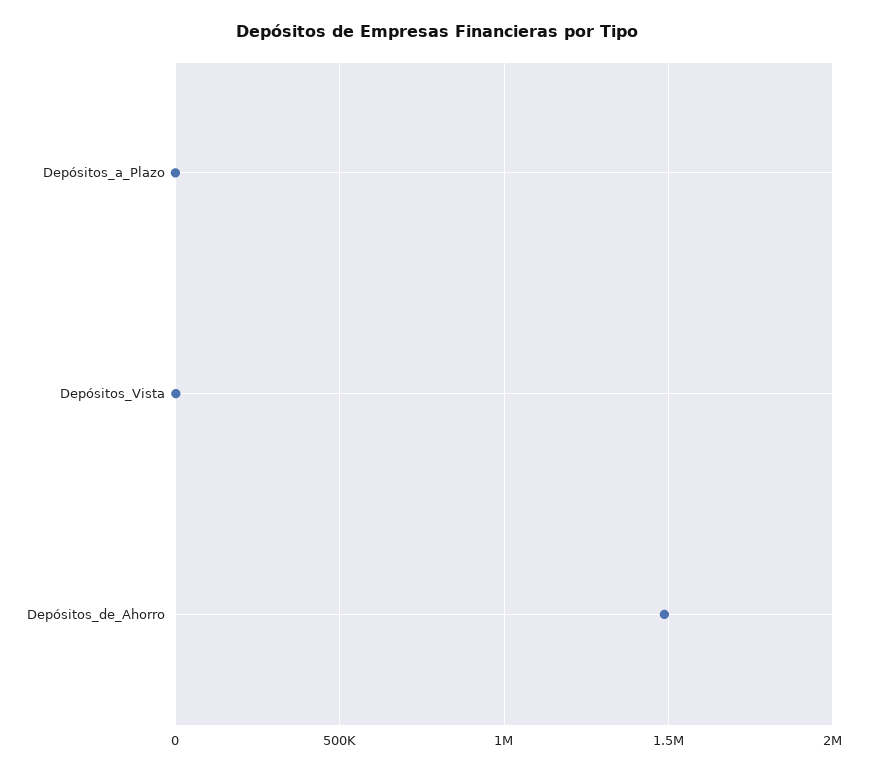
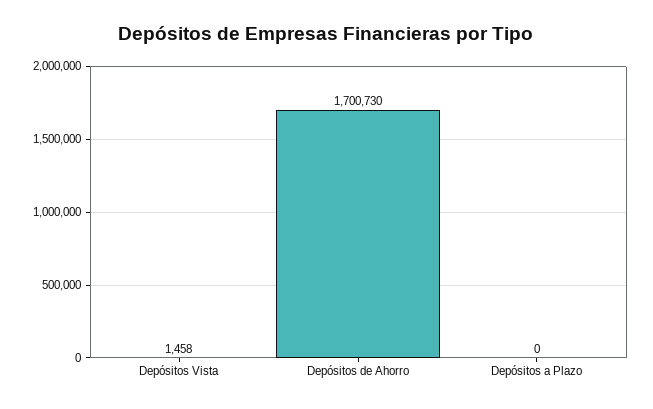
  {
    "Depósitos_a_Plazo": 0,
    "Depósitos_Vista": 1458,
-   "Depósitos_de_Ahorro": 1500000
+   "Depósitos_de_Ahorro": 1700730
  }

